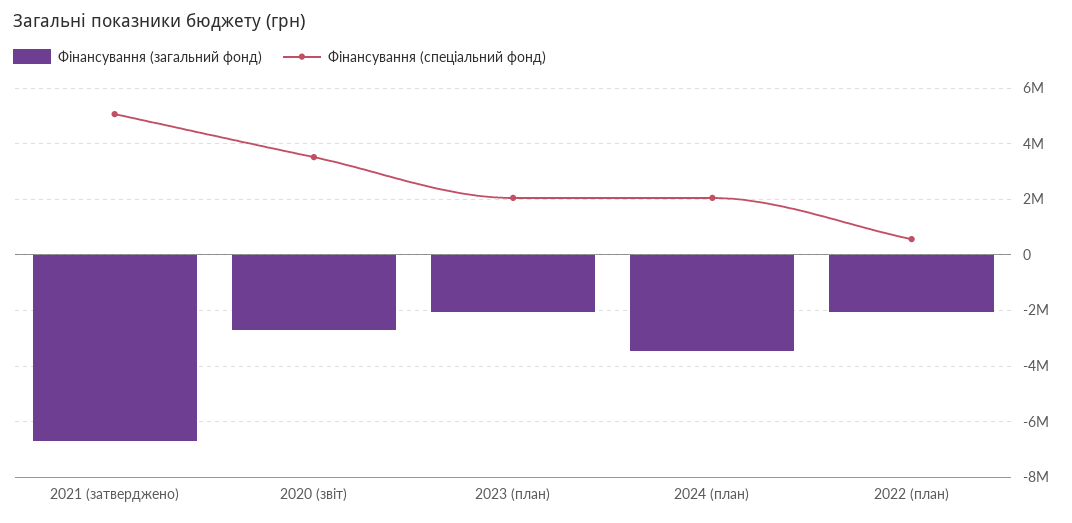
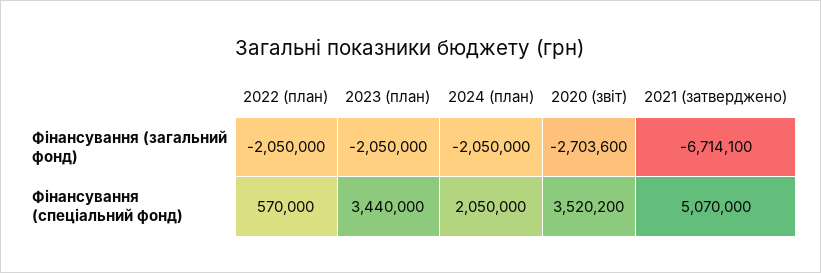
  {
    "Фінансування (загальний фонд)": {
      "2021 (затверджено)": -6714100,
      "2020 (звіт)": -2703600,
      "2023 (план)": -2050000,
-     "2024 (план)": -3500000,
+     "2024 (план)": -2050000,
      "2022 (план)": -2050000
    },
    "Фінансування (спеціальний фонд)": {
      "2021 (затверджено)": 5070000,
      "2020 (звіт)": 3520200,
-     "2023 (план)": 2000000,
+     "2023 (план)": 3440000,
      "2024 (план)": 2050000,
      "2022 (план)": 570000
    }
  }

